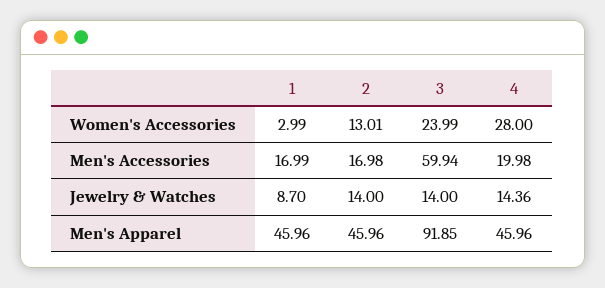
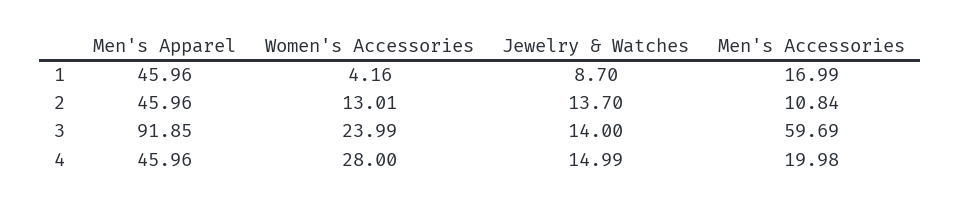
  {
    "1": {
-     "Women's Accessories": 2.99,
+     "Women's Accessories": 4.16,
      "Men's Accessories": 16.99,
      "Jewelry & Watches": 8.7,
      "Men's Apparel": 45.96
    },
    "2": {
      "Women's Accessories": 13.01,
-     "Men's Accessories": 16.98,
+     "Men's Accessories": 10.84,
-     "Jewelry & Watches": 14,
+     "Jewelry & Watches": 13.7,
      "Men's Apparel": 45.96
    },
    "3": {
      "Women's Accessories": 23.99,
-     "Men's Accessories": 59.94,
+     "Men's Accessories": 59.69,
      "Jewelry & Watches": 14,
      "Men's Apparel": 91.85
    },
    "4": {
      "Women's Accessories": 28,
      "Men's Accessories": 19.98,
-     "Jewelry & Watches": 14.36,
+     "Jewelry & Watches": 14.99,
      "Men's Apparel": 45.96
    }
  }

